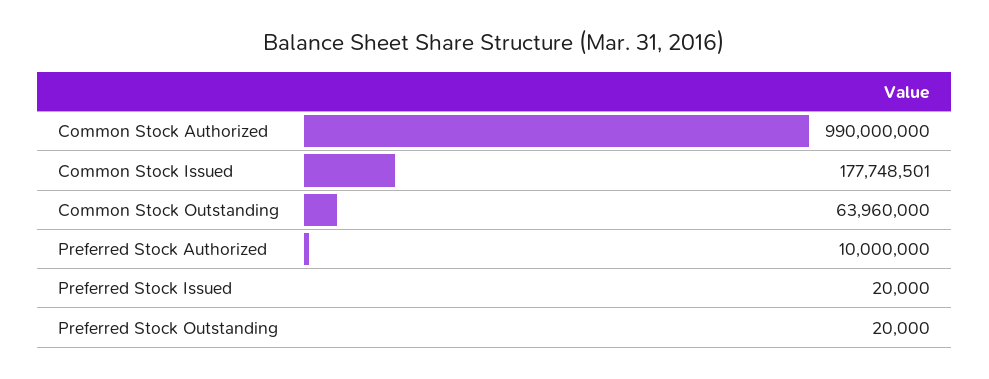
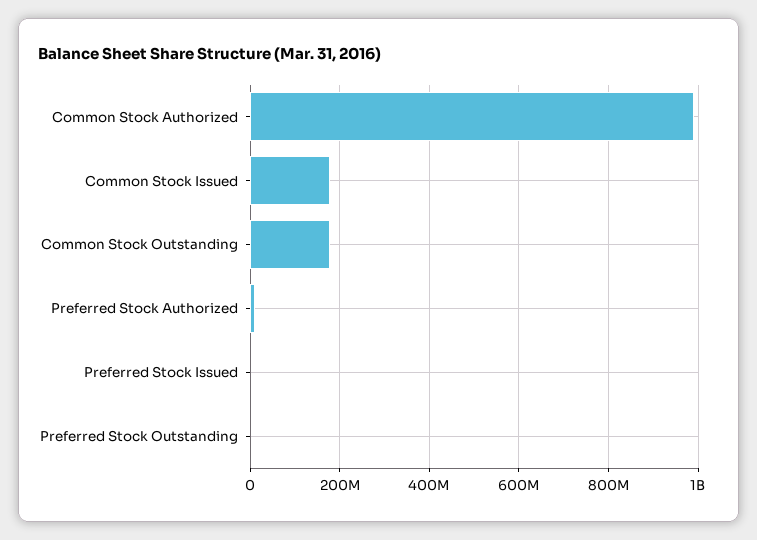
  {
    "Common Stock Authorized": 990000000,
    "Common Stock Issued": 177748501,
-   "Common Stock Outstanding": 63960000,
+   "Common Stock Outstanding": 180000000,
    "Preferred Stock Authorized": 10000000,
    "Preferred Stock Issued": 20000,
    "Preferred Stock Outstanding": 20000
  }

